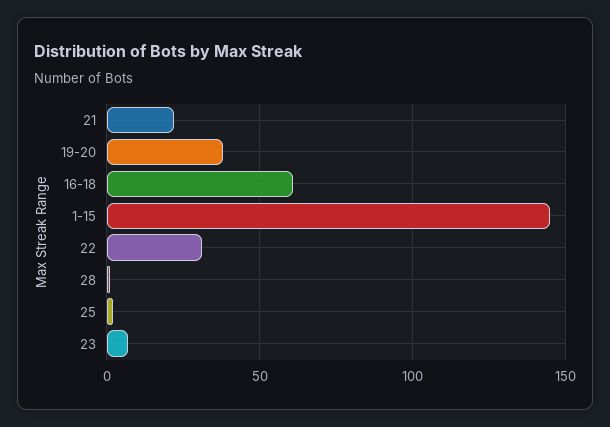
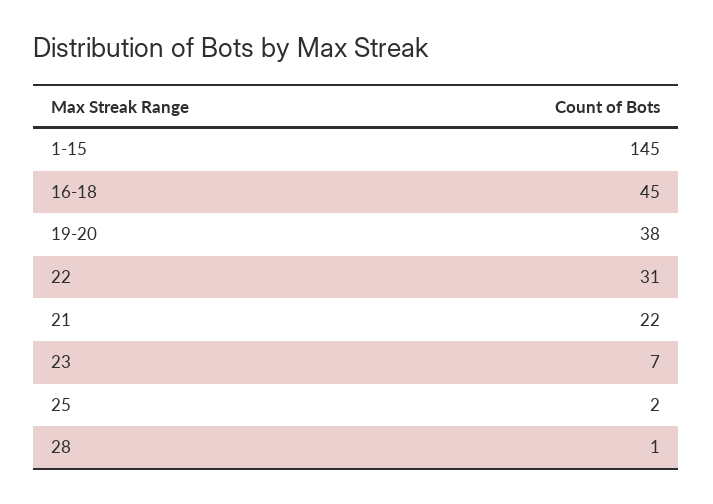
  {
    "21": 22,
    "19-20": 38,
-   "16-18": 60,
+   "16-18": 45,
    "1-15": 145,
    "22": 31,
    "28": 1,
    "25": 2,
    "23": 7
  }

